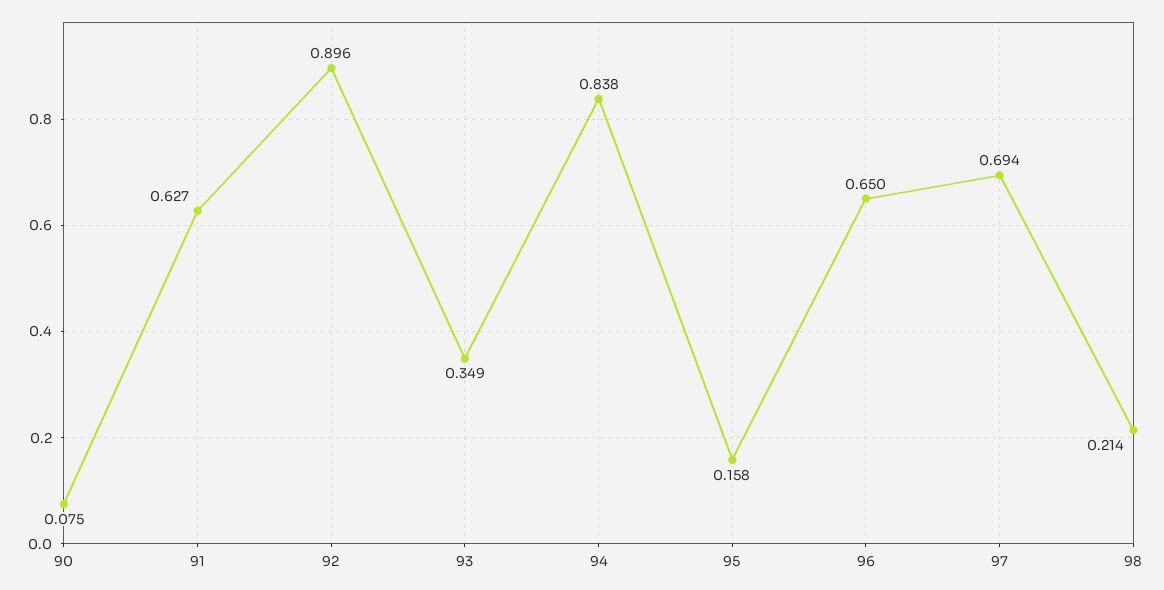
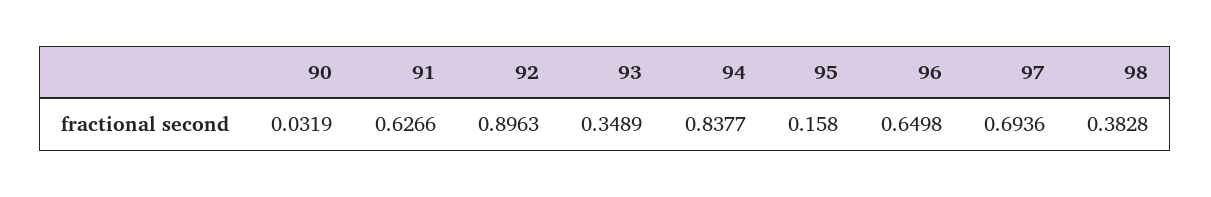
  {
-   "90": 0.075,
+   "90": 0.0319,
    "91": 0.6266,
    "92": 0.8963,
    "93": 0.3489,
    "94": 0.8377,
    "95": 0.158,
    "96": 0.6498,
    "97": 0.6936,
-   "98": 0.214
+   "98": 0.3828
  }

